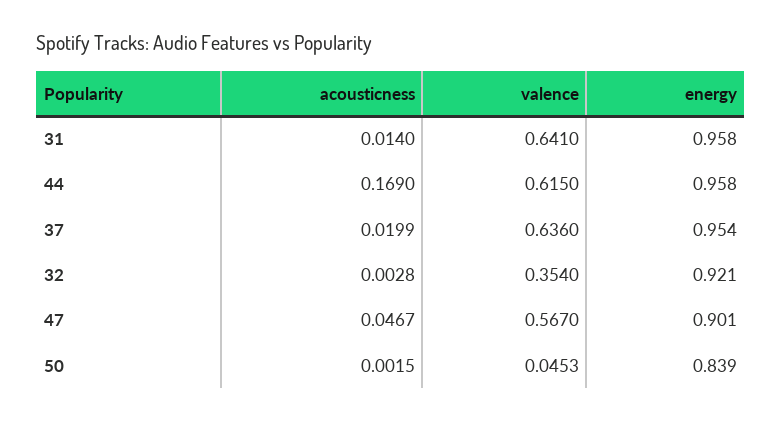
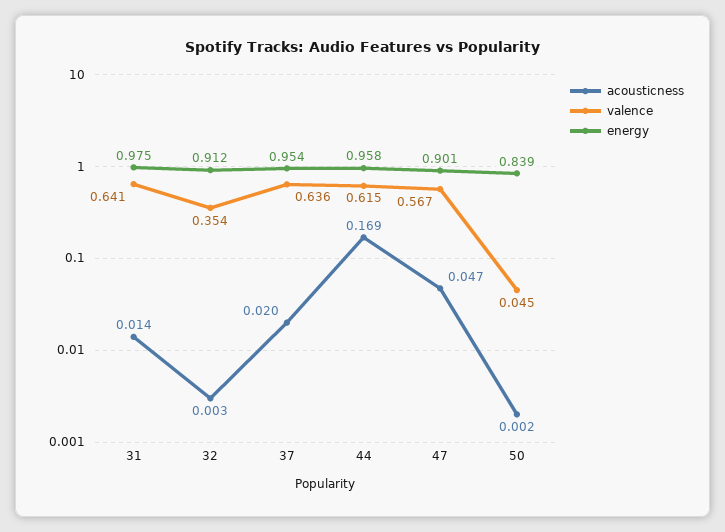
  {
    "acousticness": {
      "31": 0.014,
      "44": 0.169,
      "37": 0.0199,
      "32": 0.0028,
      "47": 0.0467,
      "50": 0.0015
    },
    "valence": {
      "31": 0.641,
      "44": 0.615,
      "37": 0.636,
      "32": 0.354,
      "47": 0.567,
      "50": 0.0453
    },
    "energy": {
-     "31": 0.958,
+     "31": 0.975,
      "44": 0.958,
      "37": 0.954,
-     "32": 0.921,
+     "32": 0.912,
      "47": 0.901,
      "50": 0.839
    }
  }

